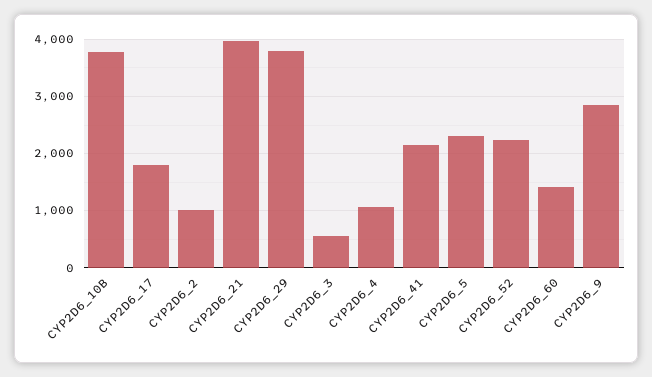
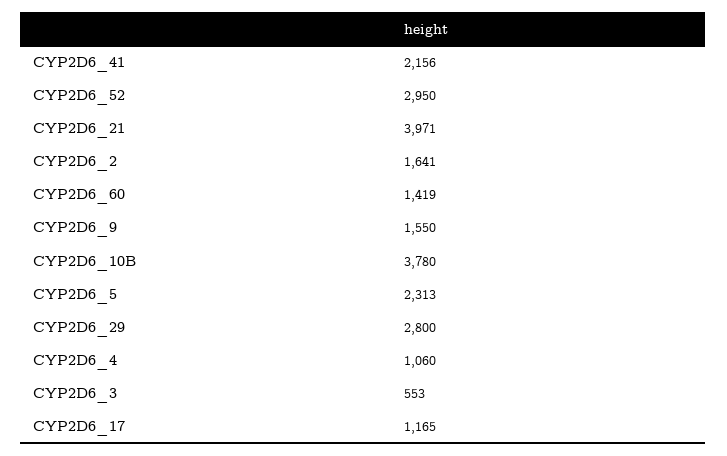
  {
    "CYP2D6_10B": 3780,
-   "CYP2D6_17": 1800,
+   "CYP2D6_17": 1165,
-   "CYP2D6_2": 1000,
+   "CYP2D6_2": 1641,
    "CYP2D6_21": 3971,
-   "CYP2D6_29": 3800,
+   "CYP2D6_29": 2800,
    "CYP2D6_3": 553,
    "CYP2D6_4": 1060,
    "CYP2D6_41": 2156,
    "CYP2D6_5": 2313,
-   "CYP2D6_52": 2200,
+   "CYP2D6_52": 2950,
    "CYP2D6_60": 1419,
-   "CYP2D6_9": 2800
+   "CYP2D6_9": 1550
  }

